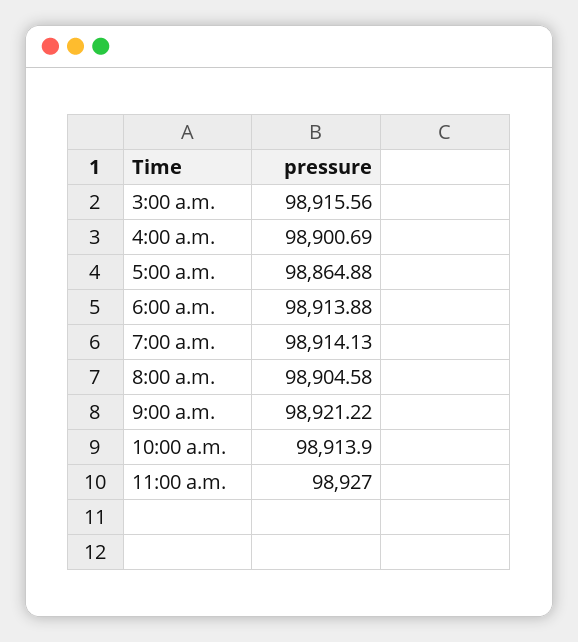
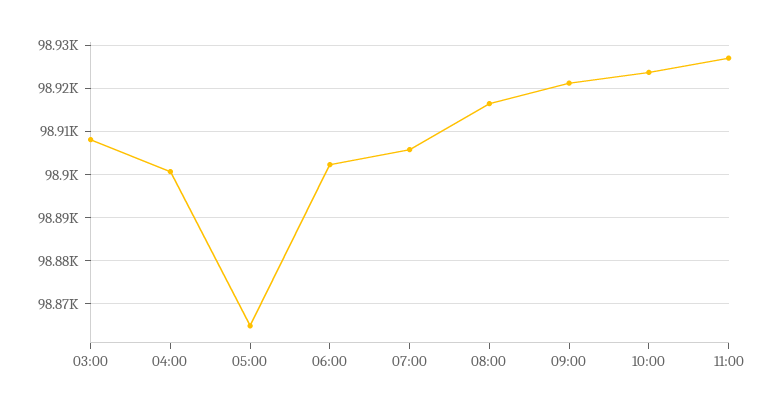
  {
-   "3:00 a.m.": 98915.56,
+   "3:00 a.m.": 98908,
    "4:00 a.m.": 98900.69,
    "5:00 a.m.": 98864.88,
-   "6:00 a.m.": 98913.88,
+   "6:00 a.m.": 98902,
-   "7:00 a.m.": 98914.13,
+   "7:00 a.m.": 98906,
-   "8:00 a.m.": 98904.58,
+   "8:00 a.m.": 98916,
    "9:00 a.m.": 98921.22,
-   "10:00 a.m.": 98913.9,
+   "10:00 a.m.": 98924,
    "11:00 a.m.": 98927
  }

